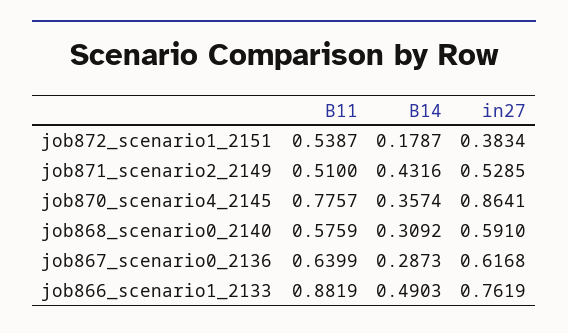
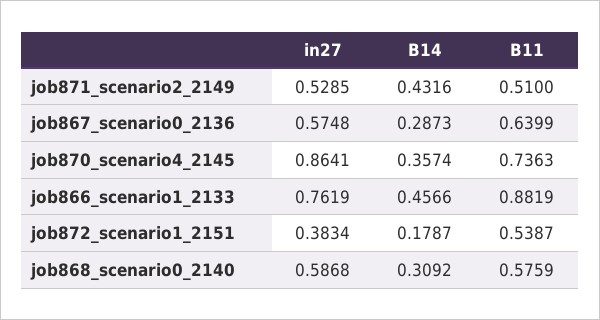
  {
    "B11": {
      "job872_scenario1_2151": 0.5387,
      "job871_scenario2_2149": 0.51,
-     "job870_scenario4_2145": 0.7757,
+     "job870_scenario4_2145": 0.7363,
      "job868_scenario0_2140": 0.5759,
      "job867_scenario0_2136": 0.6399,
      "job866_scenario1_2133": 0.8819
    },
    "B14": {
      "job872_scenario1_2151": 0.1787,
      "job871_scenario2_2149": 0.4316,
      "job870_scenario4_2145": 0.3574,
      "job868_scenario0_2140": 0.3092,
      "job867_scenario0_2136": 0.2873,
-     "job866_scenario1_2133": 0.4903
+     "job866_scenario1_2133": 0.4566
    },
    "in27": {
      "job872_scenario1_2151": 0.3834,
      "job871_scenario2_2149": 0.5285,
      "job870_scenario4_2145": 0.8641,
-     "job868_scenario0_2140": 0.591,
+     "job868_scenario0_2140": 0.5868,
-     "job867_scenario0_2136": 0.6168,
+     "job867_scenario0_2136": 0.5748,
      "job866_scenario1_2133": 0.7619
    }
  }

